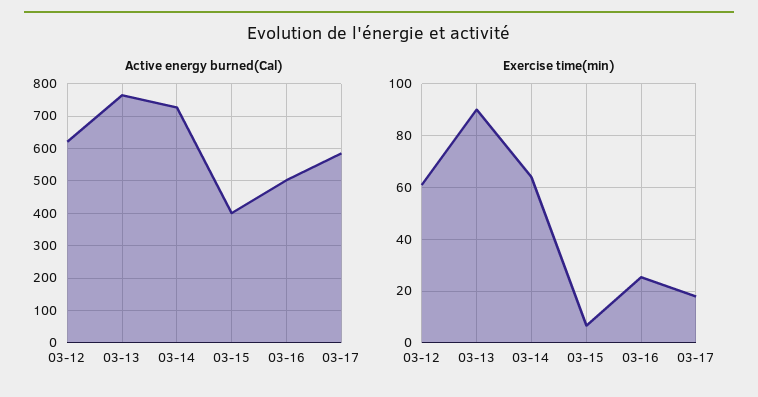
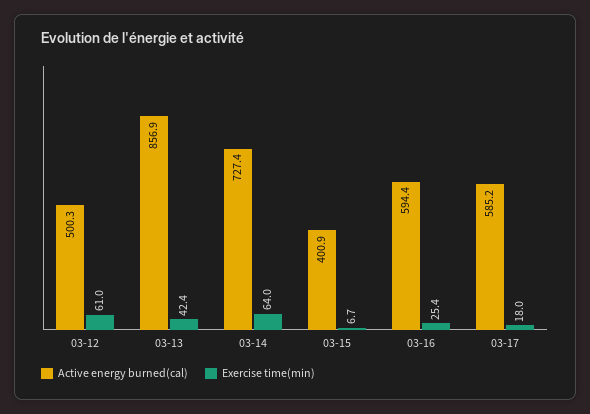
  {
    "Active energy burned(Cal)": {
-     "03-12": 620,
+     "03-12": 500.3,
-     "03-13": 760,
+     "03-13": 856.9,
      "03-14": 727.4,
      "03-15": 400.9,
-     "03-16": 500,
+     "03-16": 594.4,
      "03-17": 585.2
    },
    "Exercise time(min)": {
      "03-12": 61,
-     "03-13": 90,
+     "03-13": 42.4,
      "03-14": 64,
      "03-15": 6.7,
      "03-16": 25.4,
      "03-17": 18
    }
  }

